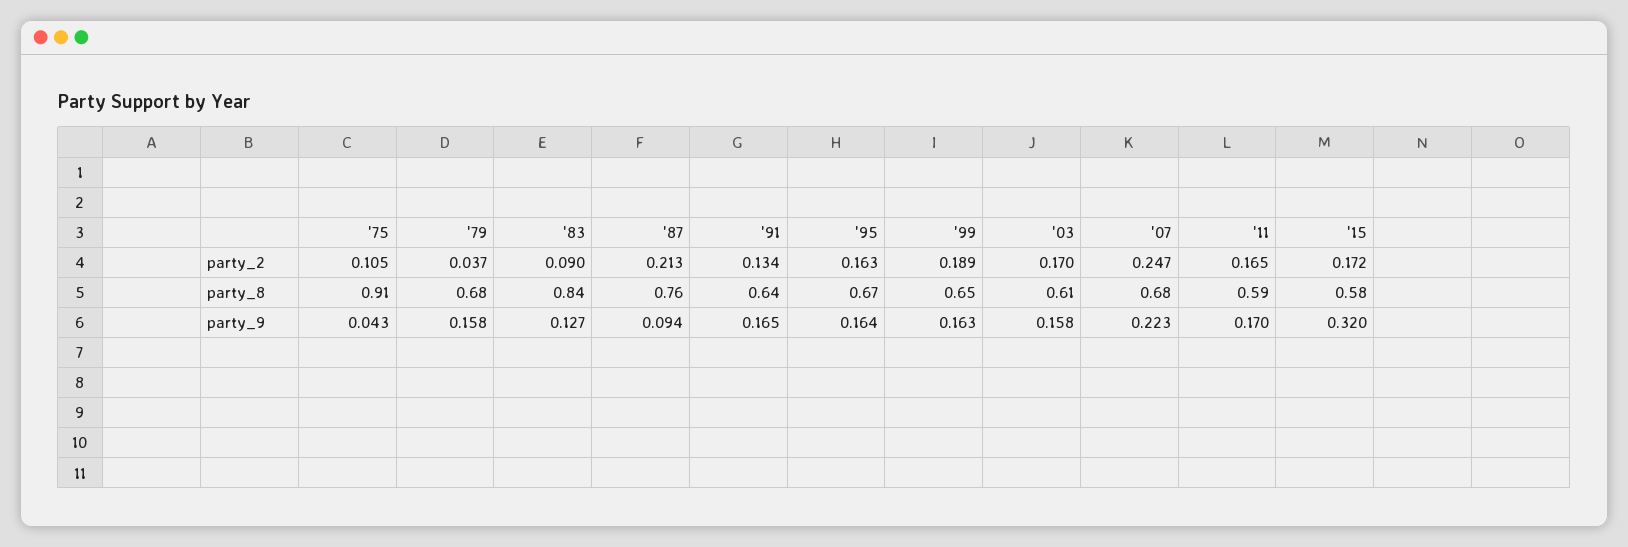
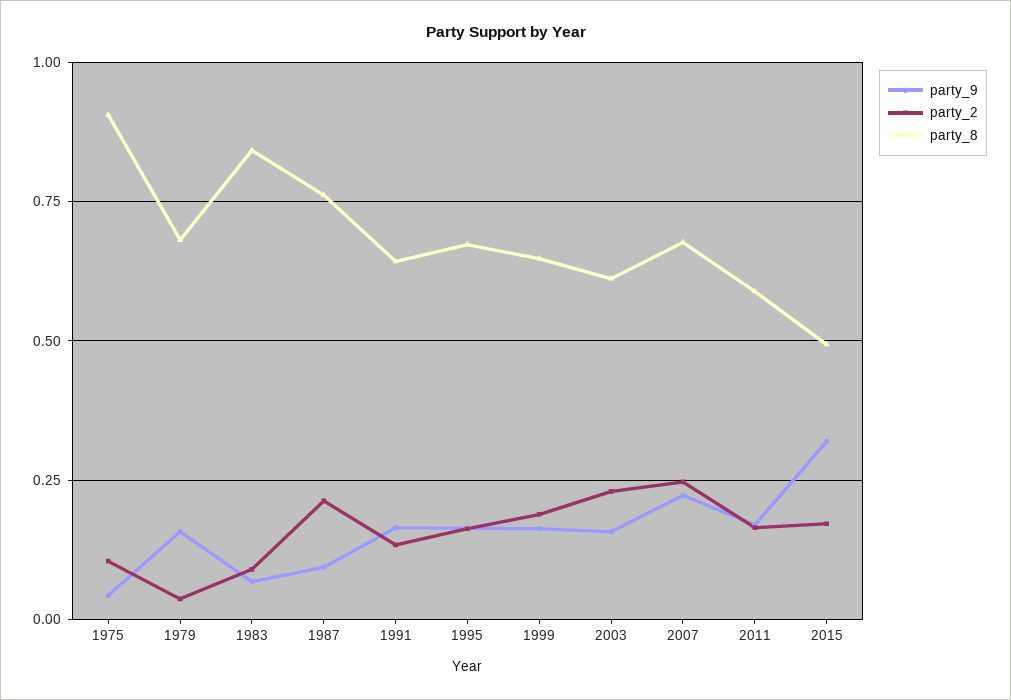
  {
    "party_2": {
      "'75": 0.105,
      "'79": 0.037,
      "'83": 0.09,
      "'87": 0.213,
      "'91": 0.134,
      "'95": 0.163,
      "'99": 0.189,
-     "'03": 0.17,
+     "'03": 0.225,
      "'07": 0.247,
      "'11": 0.165,
      "'15": 0.172
    },
    "party_8": {
      "'75": 0.91,
      "'79": 0.68,
      "'83": 0.84,
      "'87": 0.76,
      "'91": 0.64,
      "'95": 0.67,
      "'99": 0.65,
      "'03": 0.61,
      "'07": 0.68,
      "'11": 0.59,
-     "'15": 0.58
+     "'15": 0.5
    },
    "party_9": {
      "'75": 0.043,
      "'79": 0.158,
-     "'83": 0.127,
+     "'83": 0.075,
      "'87": 0.094,
      "'91": 0.165,
      "'95": 0.164,
      "'99": 0.163,
      "'03": 0.158,
      "'07": 0.223,
      "'11": 0.17,
      "'15": 0.32
    }
  }

